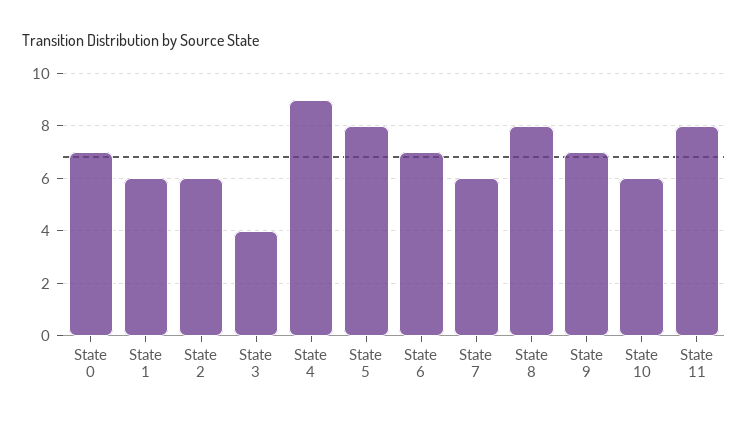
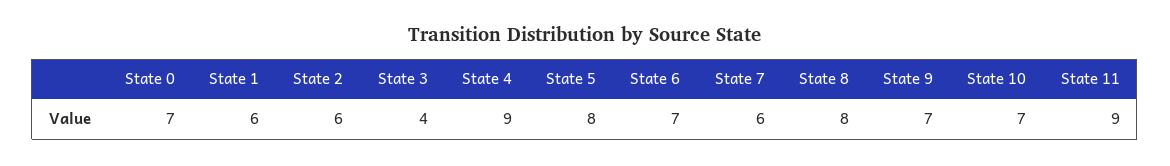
  {
    "State 0": 7,
    "State 1": 6,
    "State 2": 6,
    "State 3": 4,
    "State 4": 9,
    "State 5": 8,
    "State 6": 7,
    "State 7": 6,
    "State 8": 8,
    "State 9": 7,
-   "State 10": 6,
+   "State 10": 7,
-   "State 11": 8
+   "State 11": 9
  }

